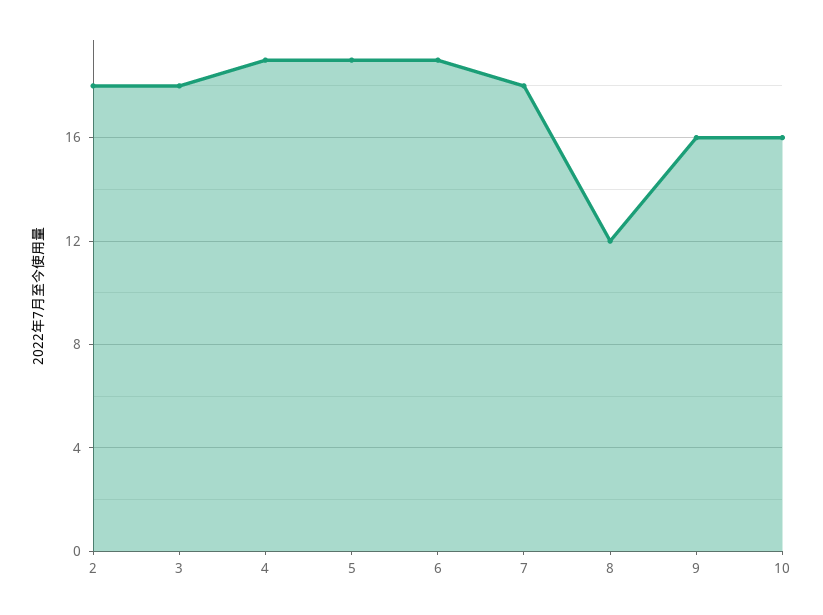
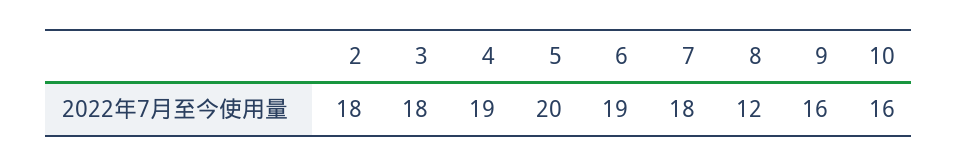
  {
    "2": 18,
    "3": 18,
    "4": 19,
-   "5": 19,
+   "5": 20,
    "6": 19,
    "7": 18,
    "8": 12,
    "9": 16,
    "10": 16
  }

